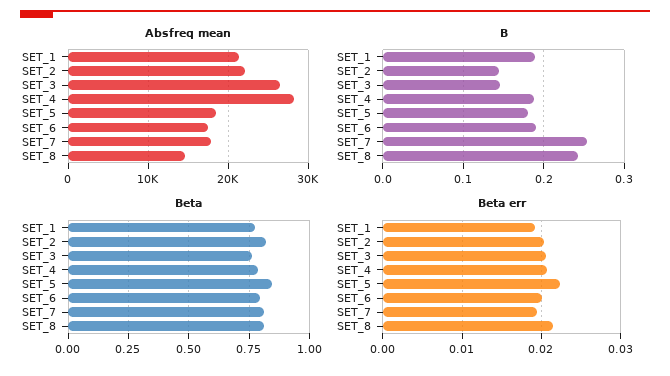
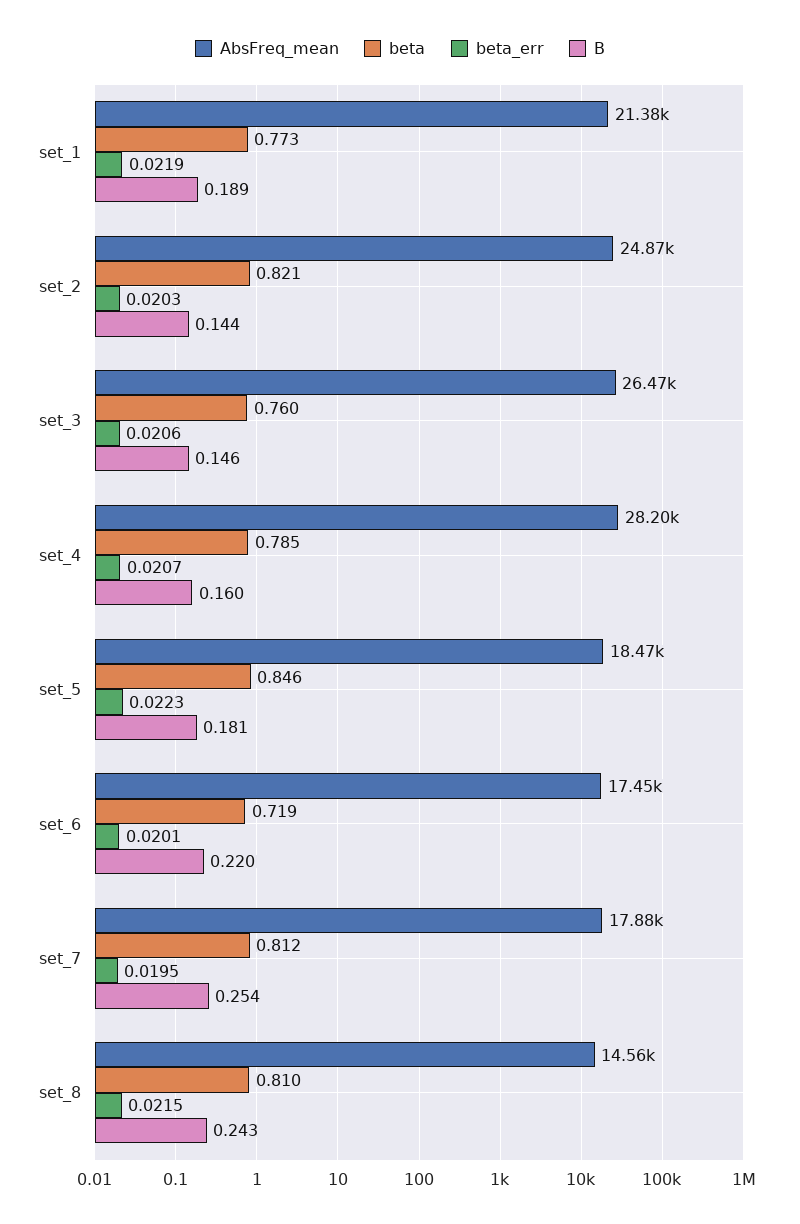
  {
    "Absfreq mean": {
      "SET_1": 21380,
-     "SET_2": 22000,
+     "SET_2": 24870,
      "SET_3": 26470,
      "SET_4": 28200,
      "SET_5": 18470,
      "SET_6": 17450,
      "SET_7": 17880,
      "SET_8": 14560
    },
    "B": {
      "SET_1": 0.189,
      "SET_2": 0.144,
      "SET_3": 0.146,
-     "SET_4": 0.19,
+     "SET_4": 0.16,
      "SET_5": 0.181,
-     "SET_6": 0.19,
+     "SET_6": 0.22,
      "SET_7": 0.254,
      "SET_8": 0.243
    },
    "Beta": {
      "SET_1": 0.773,
      "SET_2": 0.821,
      "SET_3": 0.76,
      "SET_4": 0.785,
      "SET_5": 0.846,
-     "SET_6": 0.8,
+     "SET_6": 0.719,
      "SET_7": 0.812,
      "SET_8": 0.81
    },
    "Beta err": {
-     "SET_1": 0.019,
+     "SET_1": 0.0219,
      "SET_2": 0.0203,
      "SET_3": 0.0206,
      "SET_4": 0.0207,
      "SET_5": 0.0223,
      "SET_6": 0.0201,
      "SET_7": 0.0195,
      "SET_8": 0.0215
    }
  }

